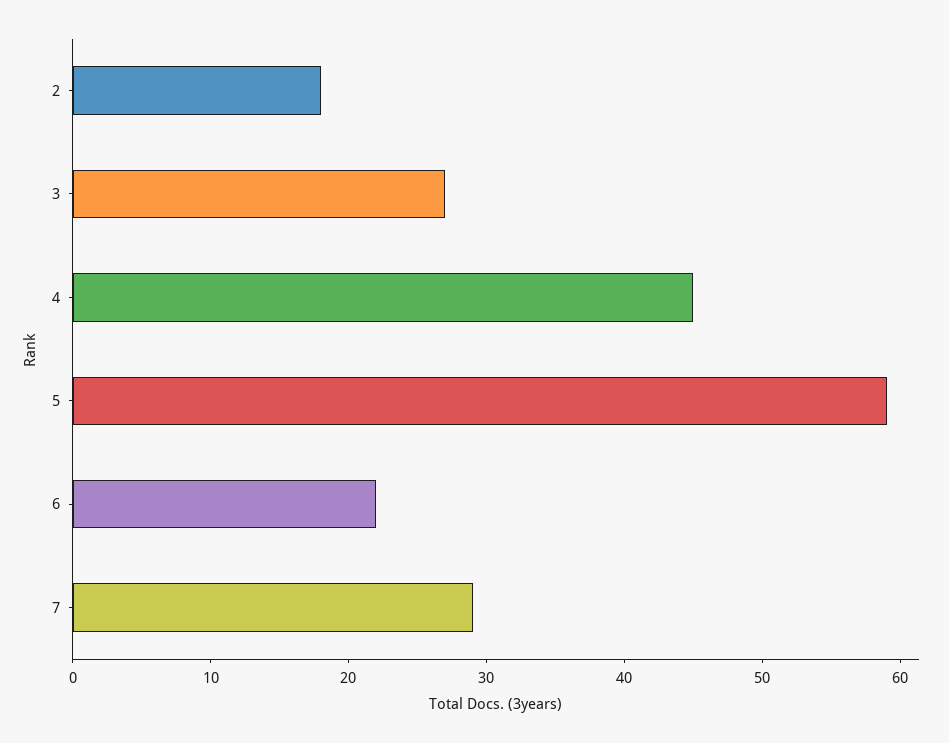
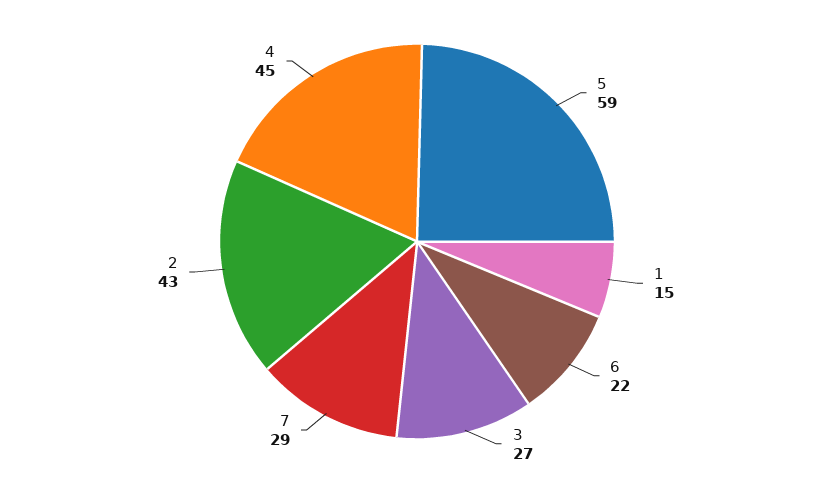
  {
-   "2": 18,
+   "2": 43,
    "3": 27,
    "4": 45,
    "5": 59,
    "6": 22,
-   "7": 29
+   "7": 29,
+   "1": 15
  }

